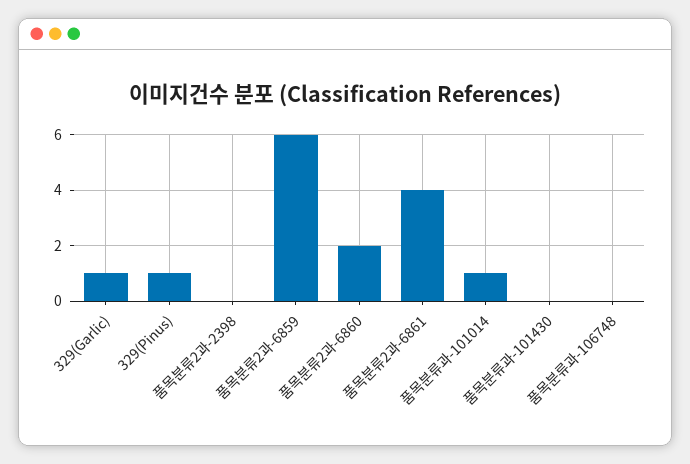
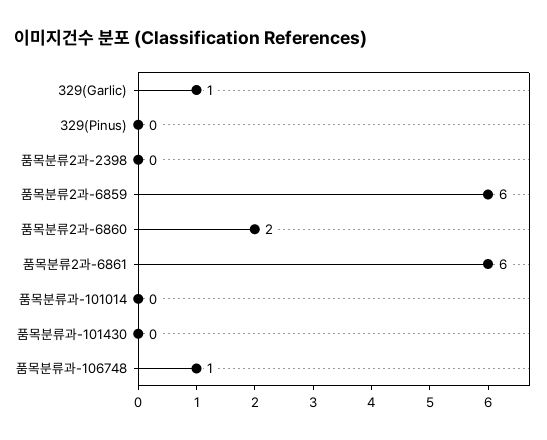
  {
    "329(Garlic)": 1,
-   "329(Pinus)": 1,
+   "329(Pinus)": 0,
    "품목분류2과-2398": 0,
    "품목분류2과-6859": 6,
    "품목분류2과-6860": 2,
-   "품목분류2과-6861": 4,
+   "품목분류2과-6861": 6,
-   "품목분류과-101014": 1,
+   "품목분류과-101014": 0,
    "품목분류과-101430": 0,
-   "품목분류과-106748": 0
+   "품목분류과-106748": 1
  }

